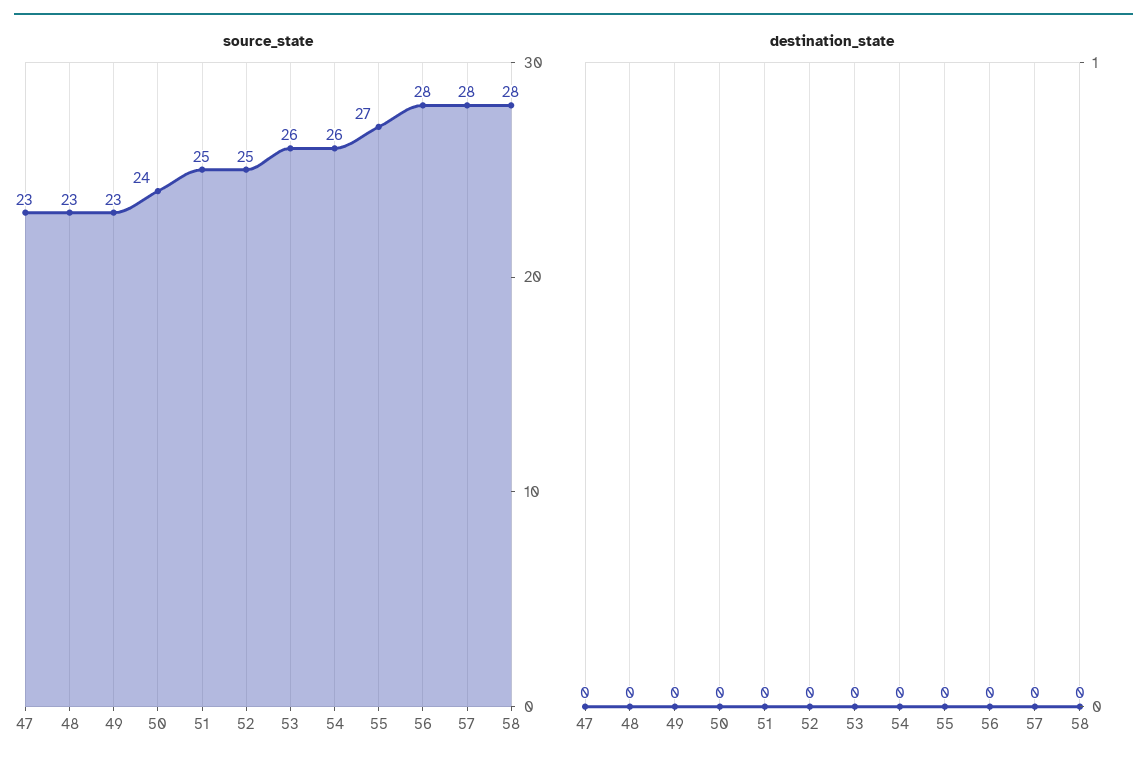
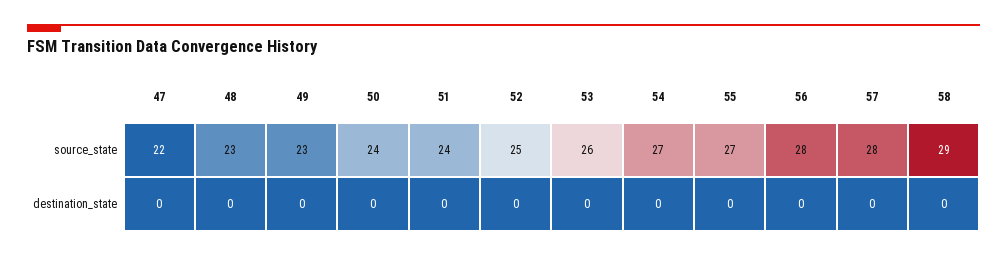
  {
    "source_state": {
-     "47": 23,
+     "47": 22,
      "48": 23,
      "49": 23,
      "50": 24,
-     "51": 25,
+     "51": 24,
      "52": 25,
      "53": 26,
-     "54": 26,
+     "54": 27,
      "55": 27,
      "56": 28,
      "57": 28,
-     "58": 28
+     "58": 29
    },
    "destination_state": {
      "47": 0,
      "48": 0,
      "49": 0,
      "50": 0,
      "51": 0,
      "52": 0,
      "53": 0,
      "54": 0,
      "55": 0,
      "56": 0,
      "57": 0,
      "58": 0
    }
  }

